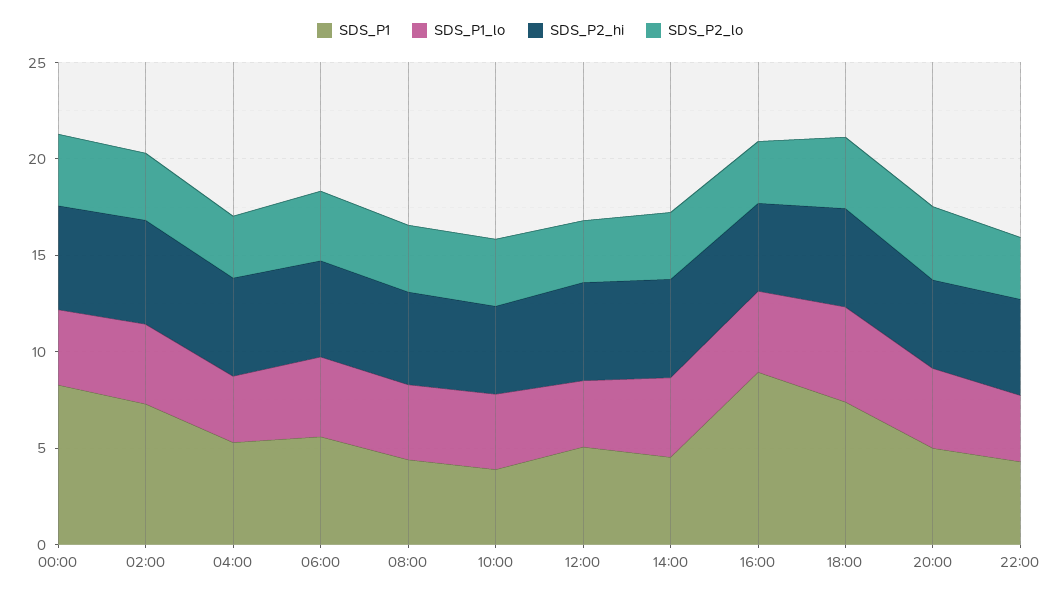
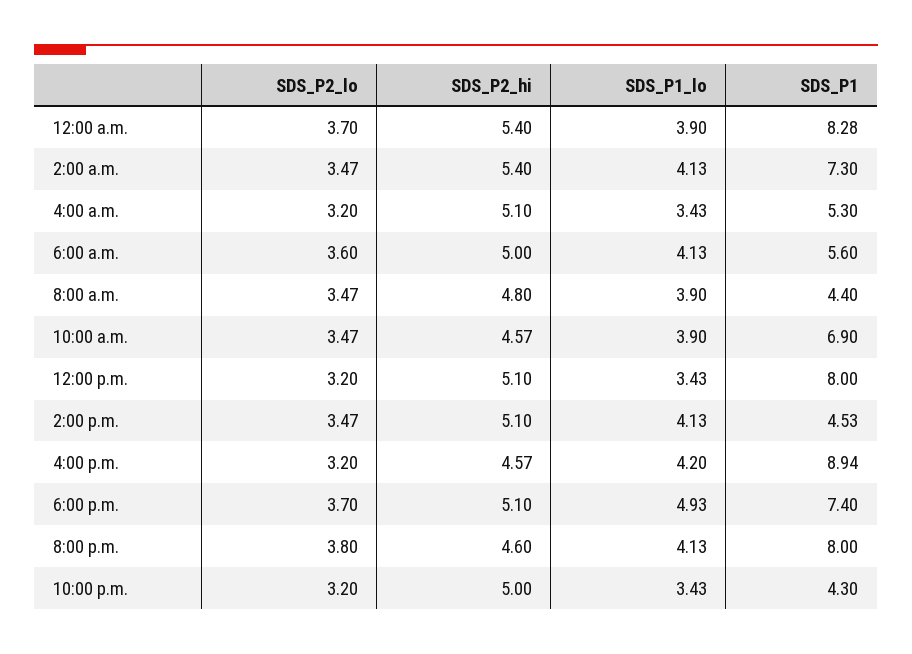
  {
    "SDS_P1": {
      "00:00": 8.28,
      "02:00": 7.3,
      "04:00": 5.3,
      "06:00": 5.6,
      "08:00": 4.4,
-     "10:00": 4,
+     "10:00": 6.9,
-     "12:00": 5,
+     "12:00": 8,
      "14:00": 4.53,
      "16:00": 8.94,
      "18:00": 7.4,
-     "20:00": 5,
+     "20:00": 8,
      "22:00": 4.3
    },
    "SDS_P1_lo": {
      "00:00": 3.9,
      "02:00": 4.13,
      "04:00": 3.43,
      "06:00": 4.13,
      "08:00": 3.9,
      "10:00": 3.9,
      "12:00": 3.43,
      "14:00": 4.13,
      "16:00": 4.2,
      "18:00": 4.93,
      "20:00": 4.13,
      "22:00": 3.43
    },
    "SDS_P2_hi": {
      "00:00": 5.4,
      "02:00": 5.4,
      "04:00": 5.1,
      "06:00": 5,
      "08:00": 4.8,
      "10:00": 4.57,
      "12:00": 5.1,
      "14:00": 5.1,
      "16:00": 4.57,
      "18:00": 5.1,
      "20:00": 4.6,
      "22:00": 5
    },
    "SDS_P2_lo": {
      "00:00": 3.7,
      "02:00": 3.47,
      "04:00": 3.2,
      "06:00": 3.6,
      "08:00": 3.47,
      "10:00": 3.47,
      "12:00": 3.2,
      "14:00": 3.47,
      "16:00": 3.2,
      "18:00": 3.7,
      "20:00": 3.8,
      "22:00": 3.2
    }
  }

